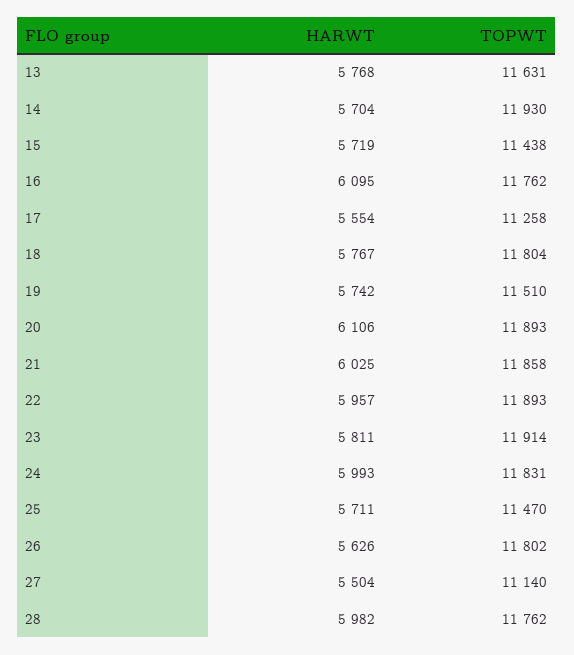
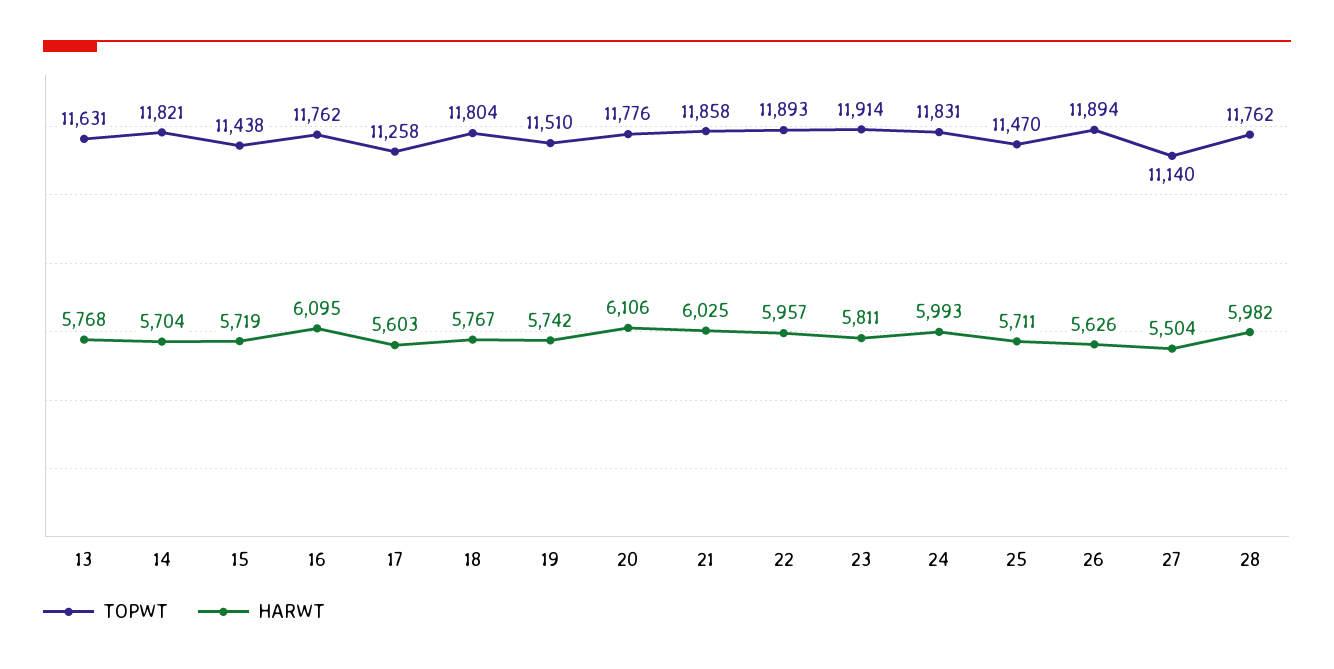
  {
    "HARWT": {
      "13": 5768,
      "14": 5704,
      "15": 5719,
      "16": 6095,
-     "17": 5554,
+     "17": 5603,
      "18": 5767,
      "19": 5742,
      "20": 6106,
      "21": 6025,
      "22": 5957,
      "23": 5811,
      "24": 5993,
      "25": 5711,
      "26": 5626,
      "27": 5504,
      "28": 5982
    },
    "TOPWT": {
      "13": 11631,
-     "14": 11930,
+     "14": 11821,
      "15": 11438,
      "16": 11762,
      "17": 11258,
      "18": 11804,
      "19": 11510,
-     "20": 11893,
+     "20": 11776,
      "21": 11858,
      "22": 11893,
      "23": 11914,
      "24": 11831,
      "25": 11470,
-     "26": 11802,
+     "26": 11894,
      "27": 11140,
      "28": 11762
    }
  }

